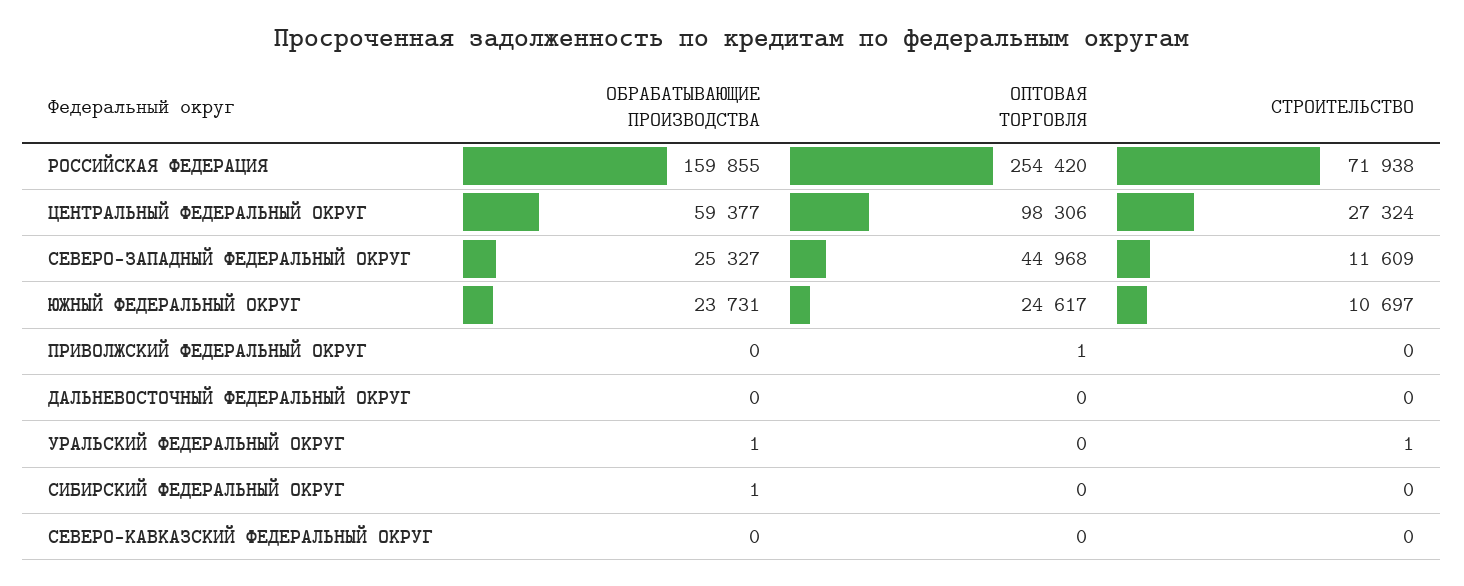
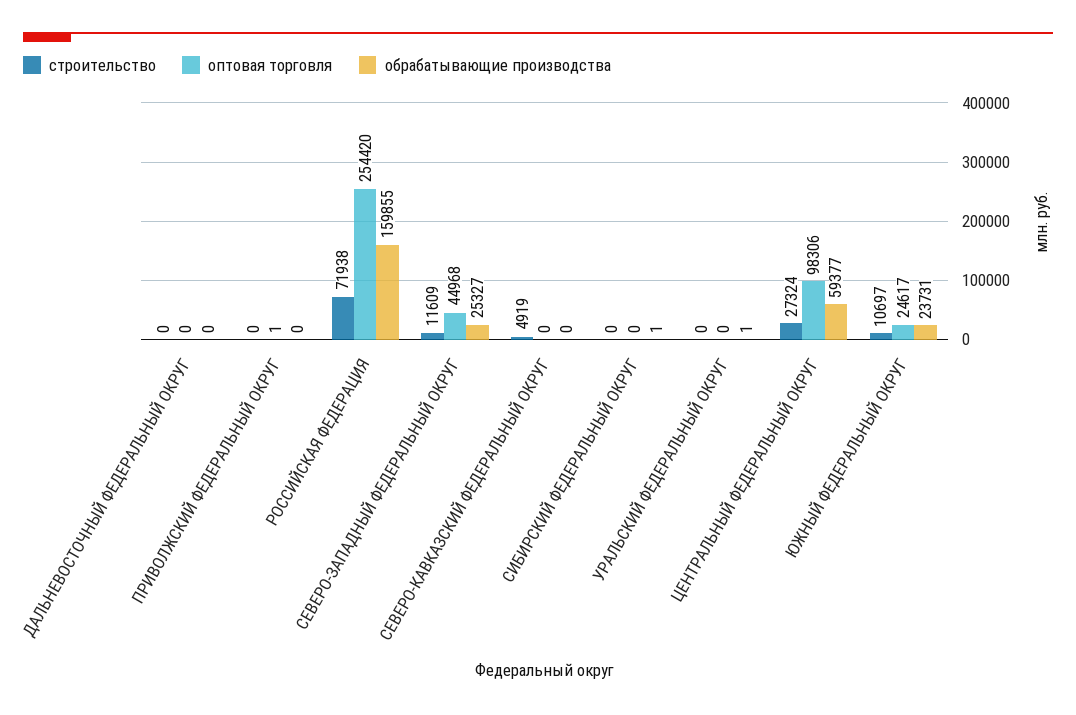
  {
    "ОБРАБАТЫВАЮЩИЕ ПРОИЗВОДСТВА": {
      "РОССИЙСКАЯ ФЕДЕРАЦИЯ": 159855,
      "ЦЕНТРАЛЬНЫЙ ФЕДЕРАЛЬНЫЙ ОКРУГ": 59377,
      "СЕВЕРО-ЗАПАДНЫЙ ФЕДЕРАЛЬНЫЙ ОКРУГ": 25327,
      "ЮЖНЫЙ ФЕДЕРАЛЬНЫЙ ОКРУГ": 23731,
      "ПРИВОЛЖСКИЙ ФЕДЕРАЛЬНЫЙ ОКРУГ": 0,
      "ДАЛЬНЕВОСТОЧНЫЙ ФЕДЕРАЛЬНЫЙ ОКРУГ": 0,
      "УРАЛЬСКИЙ ФЕДЕРАЛЬНЫЙ ОКРУГ": 1,
      "СИБИРСКИЙ ФЕДЕРАЛЬНЫЙ ОКРУГ": 1,
      "СЕВЕРО-КАВКАЗСКИЙ ФЕДЕРАЛЬНЫЙ ОКРУГ": 0
    },
    "ОПТОВАЯ ТОРГОВЛЯ": {
      "РОССИЙСКАЯ ФЕДЕРАЦИЯ": 254420,
      "ЦЕНТРАЛЬНЫЙ ФЕДЕРАЛЬНЫЙ ОКРУГ": 98306,
      "СЕВЕРО-ЗАПАДНЫЙ ФЕДЕРАЛЬНЫЙ ОКРУГ": 44968,
      "ЮЖНЫЙ ФЕДЕРАЛЬНЫЙ ОКРУГ": 24617,
      "ПРИВОЛЖСКИЙ ФЕДЕРАЛЬНЫЙ ОКРУГ": 1,
      "ДАЛЬНЕВОСТОЧНЫЙ ФЕДЕРАЛЬНЫЙ ОКРУГ": 0,
      "УРАЛЬСКИЙ ФЕДЕРАЛЬНЫЙ ОКРУГ": 0,
      "СИБИРСКИЙ ФЕДЕРАЛЬНЫЙ ОКРУГ": 0,
      "СЕВЕРО-КАВКАЗСКИЙ ФЕДЕРАЛЬНЫЙ ОКРУГ": 0
    },
    "СТРОИТЕЛЬСТВО": {
      "РОССИЙСКАЯ ФЕДЕРАЦИЯ": 71938,
      "ЦЕНТРАЛЬНЫЙ ФЕДЕРАЛЬНЫЙ ОКРУГ": 27324,
      "СЕВЕРО-ЗАПАДНЫЙ ФЕДЕРАЛЬНЫЙ ОКРУГ": 11609,
      "ЮЖНЫЙ ФЕДЕРАЛЬНЫЙ ОКРУГ": 10697,
      "ПРИВОЛЖСКИЙ ФЕДЕРАЛЬНЫЙ ОКРУГ": 0,
      "ДАЛЬНЕВОСТОЧНЫЙ ФЕДЕРАЛЬНЫЙ ОКРУГ": 0,
-     "УРАЛЬСКИЙ ФЕДЕРАЛЬНЫЙ ОКРУГ": 1,
+     "УРАЛЬСКИЙ ФЕДЕРАЛЬНЫЙ ОКРУГ": 0,
      "СИБИРСКИЙ ФЕДЕРАЛЬНЫЙ ОКРУГ": 0,
-     "СЕВЕРО-КАВКАЗСКИЙ ФЕДЕРАЛЬНЫЙ ОКРУГ": 0
+     "СЕВЕРО-КАВКАЗСКИЙ ФЕДЕРАЛЬНЫЙ ОКРУГ": 4919
    }
  }

